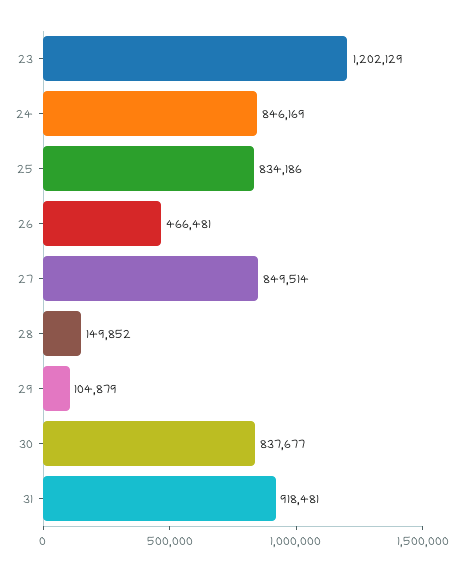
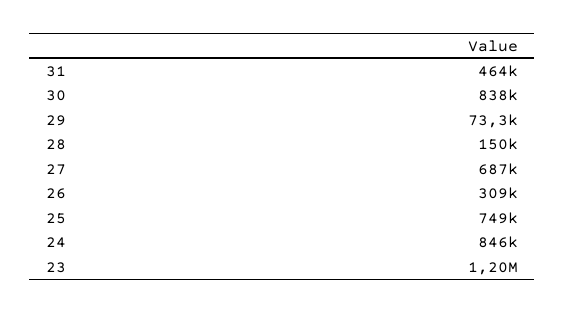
  {
    "23": 1202129,
    "24": 846169,
-   "25": 834186,
+   "25": 749000,
-   "26": 466481,
+   "26": 309000,
-   "27": 849514,
+   "27": 687000,
    "28": 149852,
-   "29": 104879,
+   "29": 73300,
    "30": 837677,
-   "31": 918481
+   "31": 464000
  }

